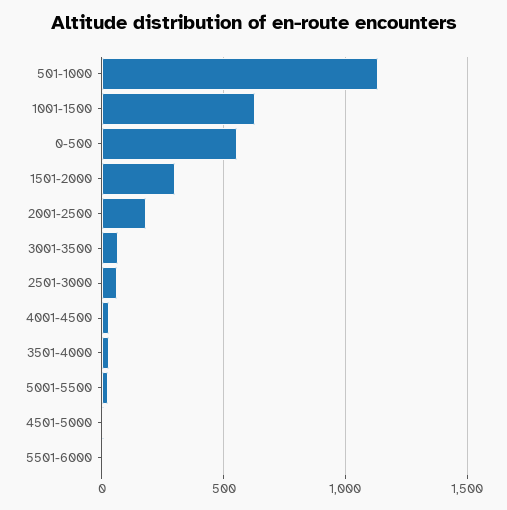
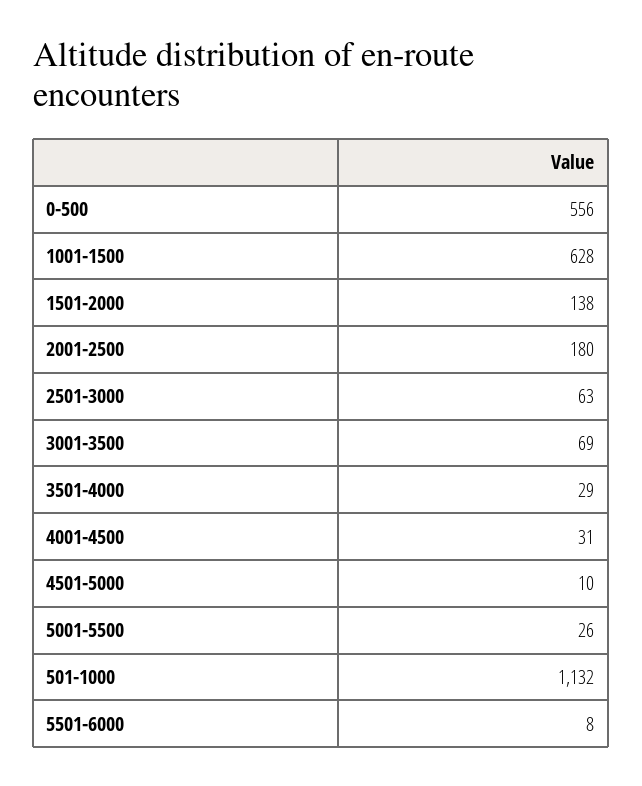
  {
    "501-1000": 1132,
    "1001-1500": 628,
    "0-500": 556,
-   "1501-2000": 300,
+   "1501-2000": 138,
    "2001-2500": 180,
    "3001-3500": 69,
    "2501-3000": 63,
    "4001-4500": 31,
    "3501-4000": 29,
    "5001-5500": 26,
    "4501-5000": 10,
    "5501-6000": 8
  }

